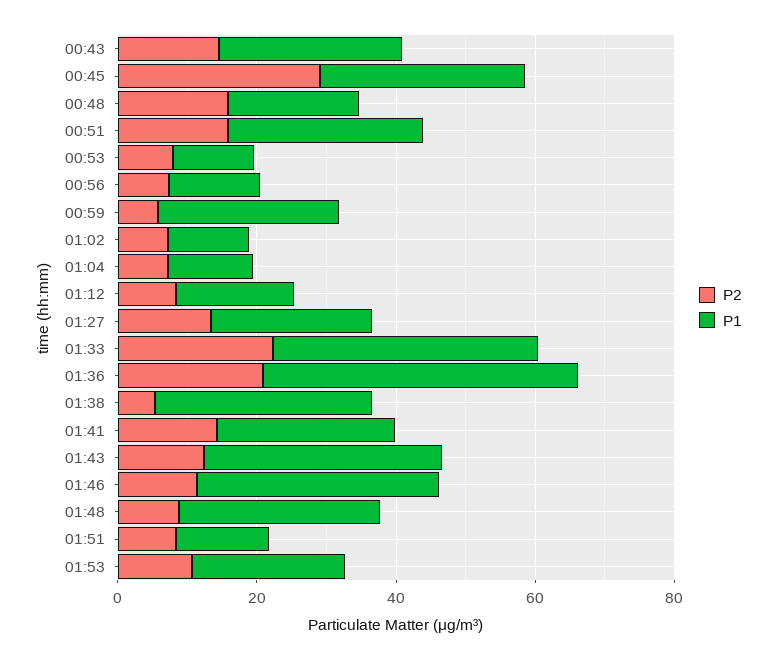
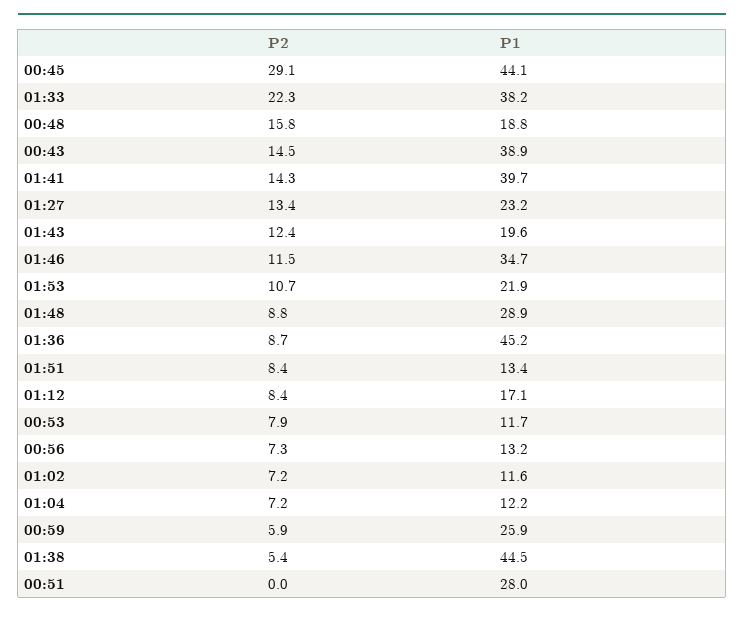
  {
    "P2": {
      "00:43": 14.5,
      "00:45": 29.1,
      "00:48": 15.8,
-     "00:51": 15,
+     "00:51": 0,
      "00:53": 7.9,
      "00:56": 7.3,
      "00:59": 5.9,
      "01:02": 7.2,
      "01:04": 7.2,
      "01:12": 8.4,
      "01:27": 13.4,
      "01:33": 22.3,
-     "01:36": 20,
+     "01:36": 8.7,
      "01:38": 5.4,
      "01:41": 14.3,
      "01:43": 12.4,
      "01:46": 11.5,
      "01:48": 8.8,
      "01:51": 8.4,
      "01:53": 10.7
    },
    "P1": {
-     "00:43": 25,
+     "00:43": 38.9,
-     "00:45": 30,
+     "00:45": 44.1,
      "00:48": 18.8,
      "00:51": 28,
      "00:53": 11.7,
      "00:56": 13.2,
      "00:59": 25.9,
      "01:02": 11.6,
      "01:04": 12.2,
      "01:12": 17.1,
      "01:27": 23.2,
      "01:33": 38.2,
      "01:36": 45.2,
-     "01:38": 30,
+     "01:38": 44.5,
-     "01:41": 25,
+     "01:41": 39.7,
-     "01:43": 35,
+     "01:43": 19.6,
      "01:46": 34.7,
      "01:48": 28.9,
      "01:51": 13.4,
      "01:53": 21.9
    }
  }

